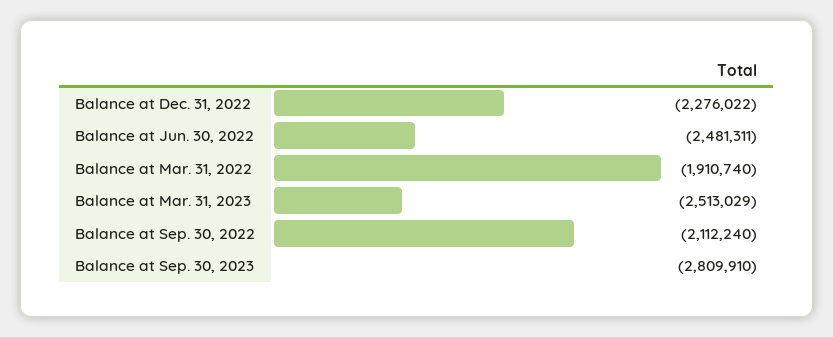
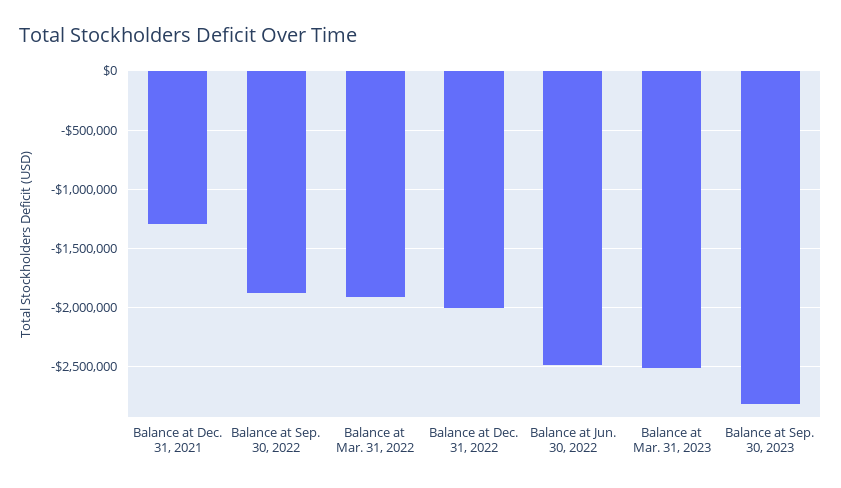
  {
-   "Balance at Dec. 31, 2022": -2276022,
+   "Balance at Dec. 31, 2022": -2000000,
    "Balance at Jun. 30, 2022": -2481311,
    "Balance at Mar. 31, 2022": -1910740,
    "Balance at Mar. 31, 2023": -2513029,
-   "Balance at Sep. 30, 2022": -2112240,
+   "Balance at Sep. 30, 2022": -1900000,
-   "Balance at Sep. 30, 2023": -2809910
+   "Balance at Sep. 30, 2023": -2809910,
+   "Balance at Dec. 31, 2021": -1300000
  }

